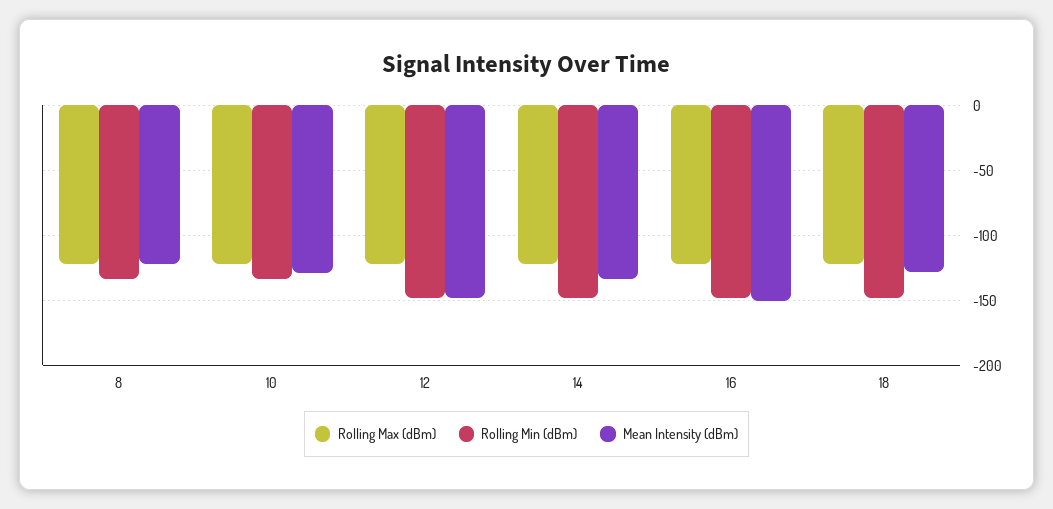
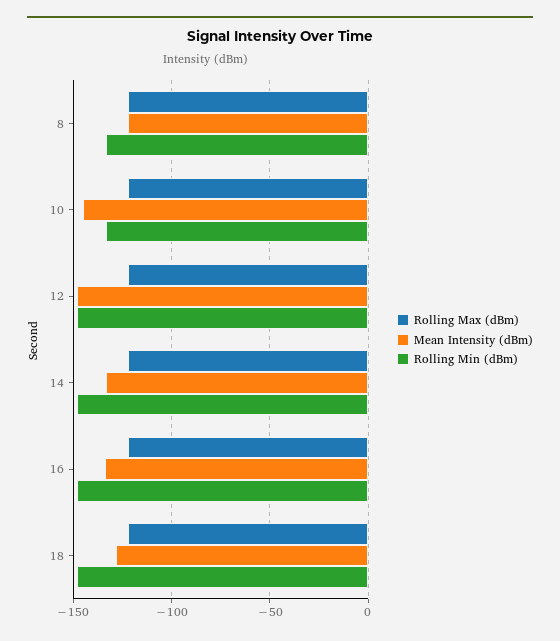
  {
    "Rolling Max (dBm)": {
      "8": -120,
      "10": -120,
      "12": -120,
      "14": -120,
      "16": -120,
      "18": -120
    },
    "Rolling Min (dBm)": {
      "8": -135,
      "10": -135,
      "12": -150,
      "14": -150,
      "16": -150,
      "18": -150
    },
    "Mean Intensity (dBm)": {
      "8": -120,
-     "10": -130,
+     "10": -145,
      "12": -150,
      "14": -135,
-     "16": -150,
+     "16": -135,
      "18": -130
    }
  }

